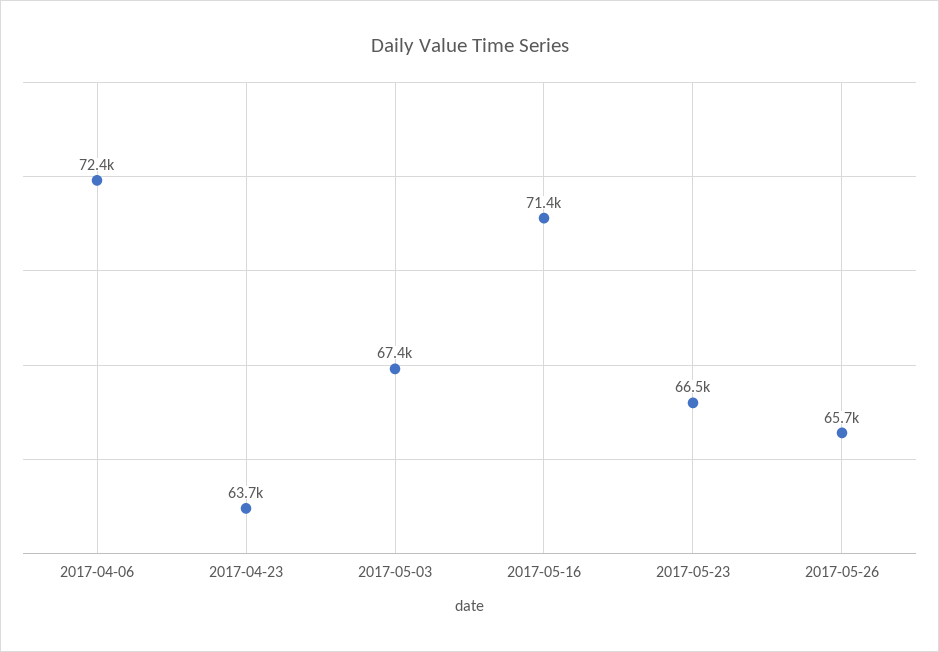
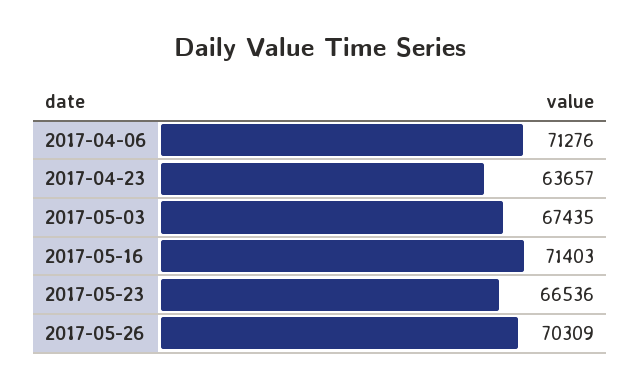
  {
-   "2017-04-06": 72400,
+   "2017-04-06": 71276,
    "2017-04-23": 63657,
    "2017-05-03": 67435,
    "2017-05-16": 71403,
    "2017-05-23": 66536,
-   "2017-05-26": 65700
+   "2017-05-26": 70309
  }

